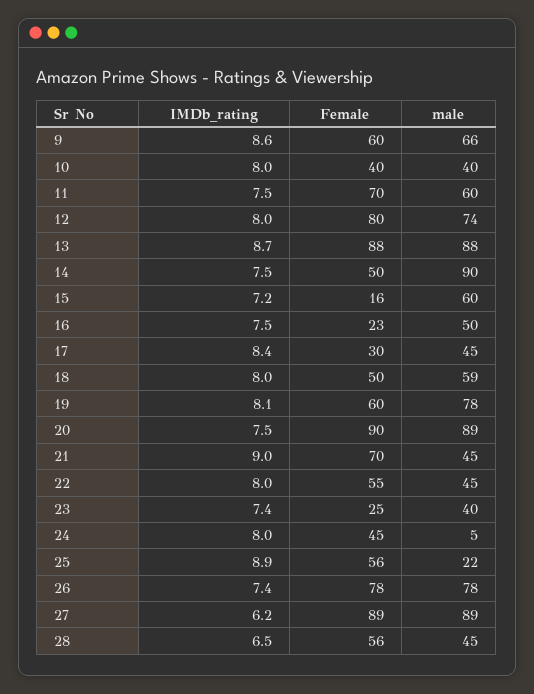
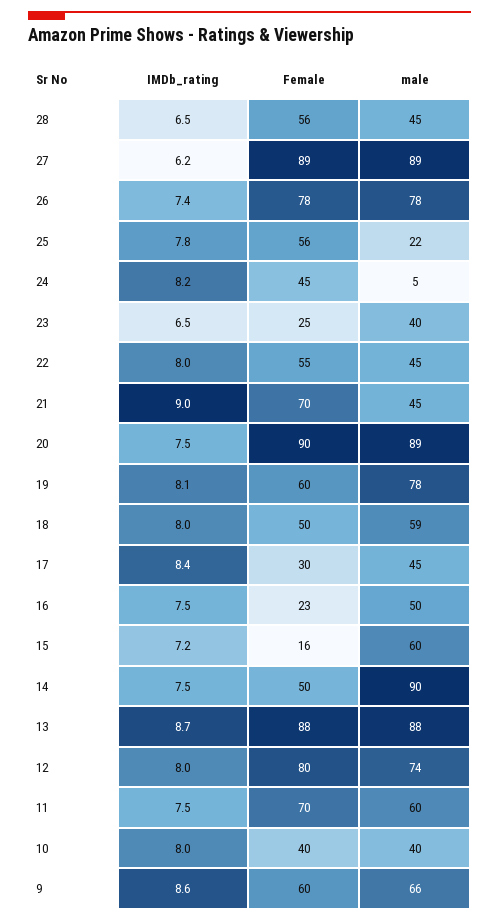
  {
    "IMDb_rating": {
      "9": 8.6,
      "10": 8,
      "11": 7.5,
      "12": 8,
      "13": 8.7,
      "14": 7.5,
      "15": 7.2,
      "16": 7.5,
      "17": 8.4,
      "18": 8,
      "19": 8.1,
      "20": 7.5,
      "21": 9,
      "22": 8,
-     "23": 7.4,
+     "23": 6.5,
-     "24": 8,
+     "24": 8.2,
-     "25": 8.9,
+     "25": 7.8,
      "26": 7.4,
      "27": 6.2,
      "28": 6.5
    },
    "Female": {
      "9": 60,
      "10": 40,
      "11": 70,
      "12": 80,
      "13": 88,
      "14": 50,
      "15": 16,
      "16": 23,
      "17": 30,
      "18": 50,
      "19": 60,
      "20": 90,
      "21": 70,
      "22": 55,
      "23": 25,
      "24": 45,
      "25": 56,
      "26": 78,
      "27": 89,
      "28": 56
    },
    "male": {
      "9": 66,
      "10": 40,
      "11": 60,
      "12": 74,
      "13": 88,
      "14": 90,
      "15": 60,
      "16": 50,
      "17": 45,
      "18": 59,
      "19": 78,
      "20": 89,
      "21": 45,
      "22": 45,
      "23": 40,
      "24": 5,
      "25": 22,
      "26": 78,
      "27": 89,
      "28": 45
    }
  }

